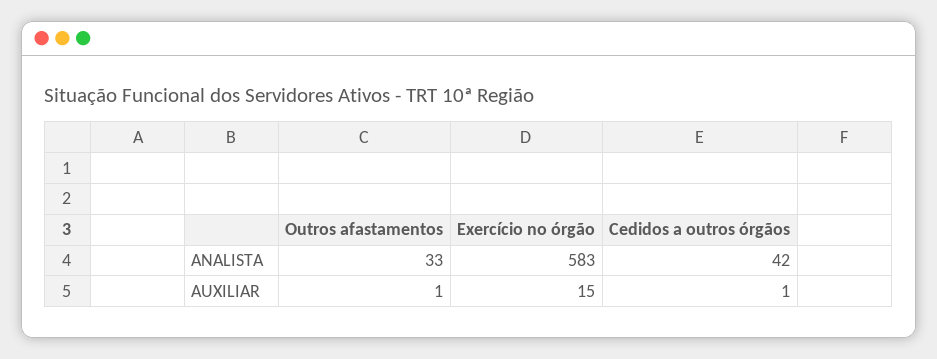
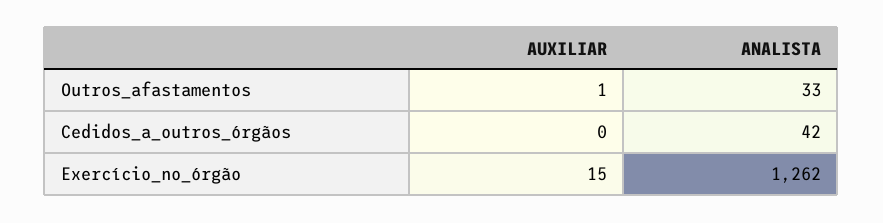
  {
    "Outros afastamentos": {
      "ANALISTA": 33,
      "AUXILIAR": 1
    },
    "Exercício no órgão": {
-     "ANALISTA": 583,
+     "ANALISTA": 1262,
      "AUXILIAR": 15
    },
    "Cedidos a outros órgãos": {
      "ANALISTA": 42,
-     "AUXILIAR": 1
+     "AUXILIAR": 0
    }
  }

